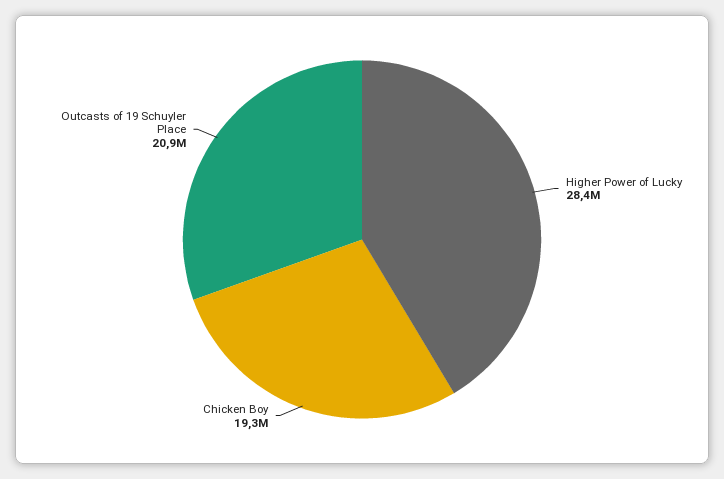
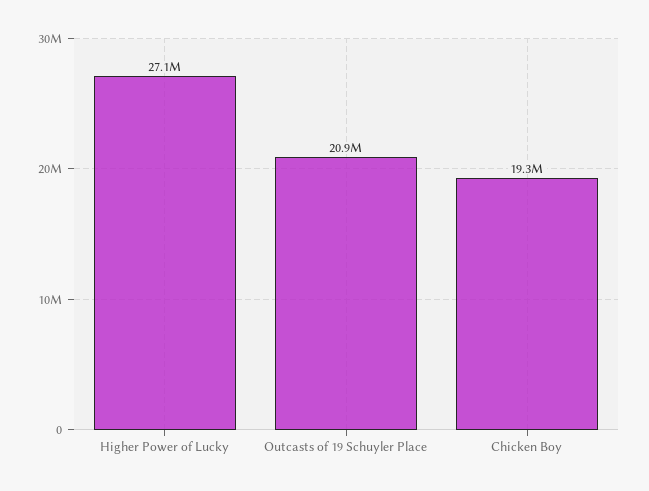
  {
-   "Higher Power of Lucky": 28400000,
+   "Higher Power of Lucky": 27100000,
    "Chicken Boy": 19300000,
    "Outcasts of 19 Schuyler Place": 20900000
  }

